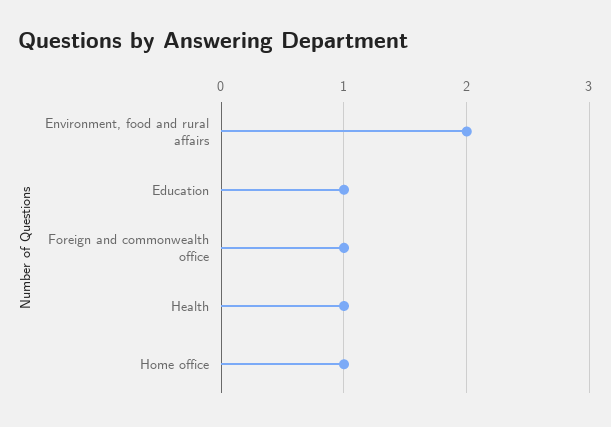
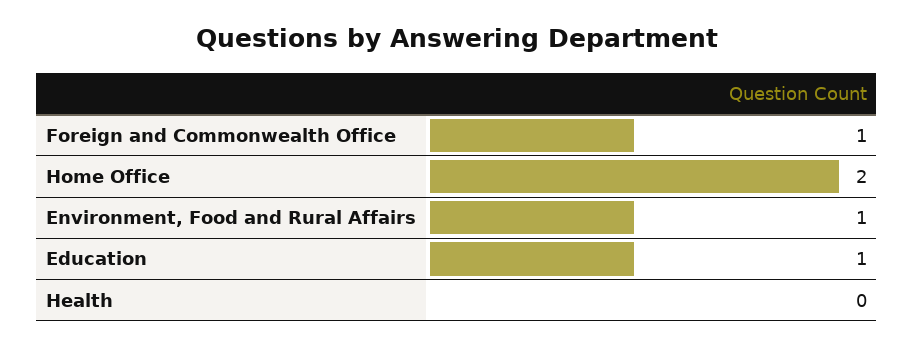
  {
-   "Environment, food and rural affairs": 2,
+   "Environment, food and rural affairs": 1,
    "Education": 1,
    "Foreign and commonwealth office": 1,
-   "Health": 1,
+   "Health": 0,
-   "Home office": 1
+   "Home office": 2
  }

